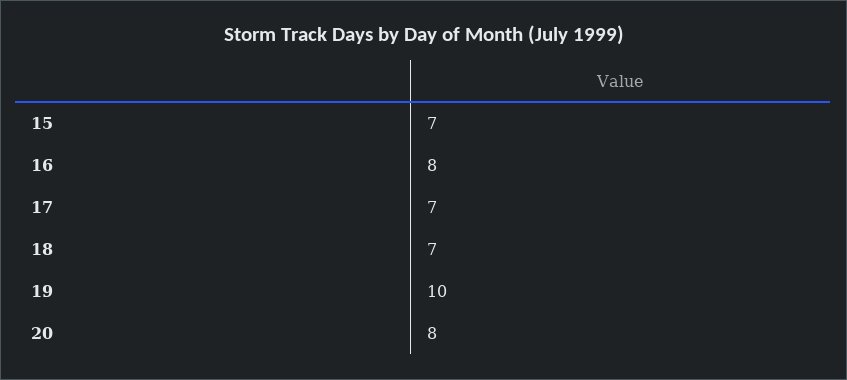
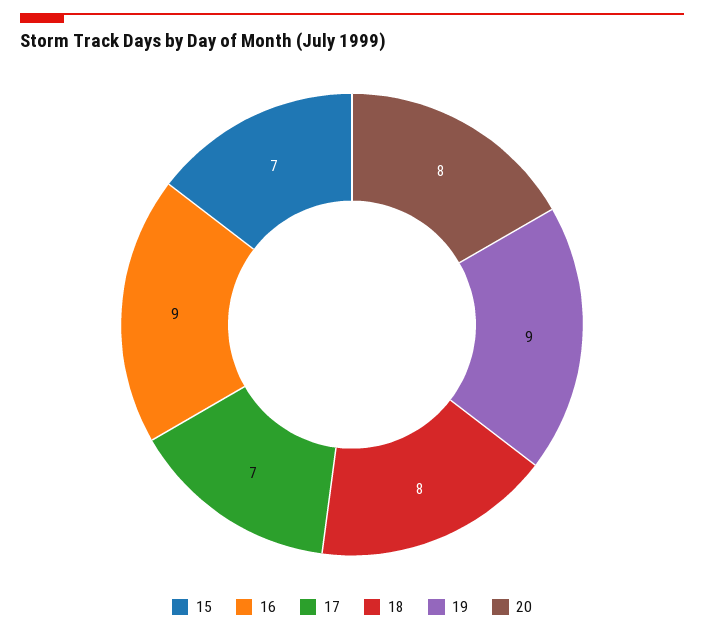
  {
    "15": 7,
-   "16": 8,
+   "16": 9,
    "17": 7,
-   "18": 7,
+   "18": 8,
-   "19": 10,
+   "19": 9,
    "20": 8
  }

